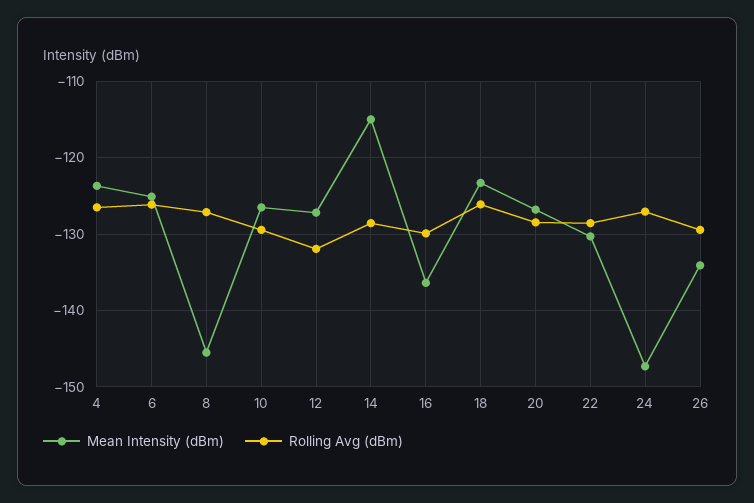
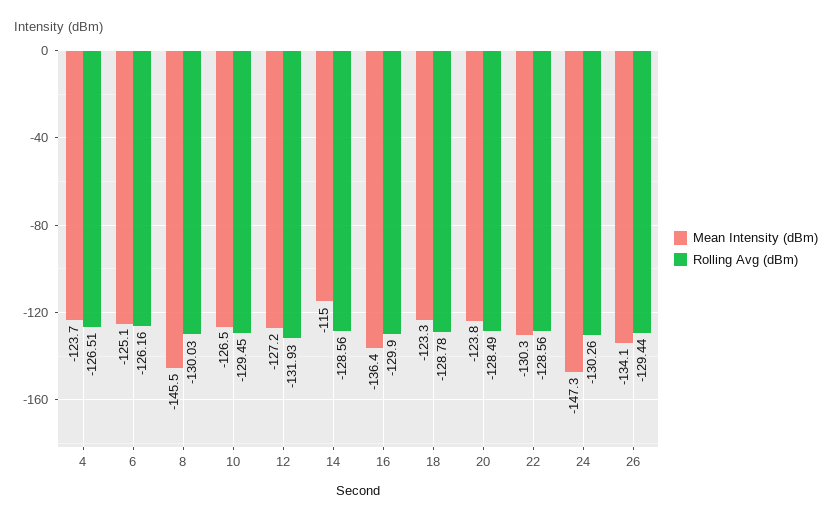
  {
    "Mean Intensity (dBm)": {
      "4": -123.7,
      "6": -125.1,
      "8": -145.5,
      "10": -126.5,
      "12": -127.2,
      "14": -115,
      "16": -136.4,
      "18": -123.3,
-     "20": -127,
+     "20": -123.8,
      "22": -130.3,
      "24": -147.3,
      "26": -134.1
    },
    "Rolling Avg (dBm)": {
      "4": -126.51,
      "6": -126.16,
-     "8": -127,
+     "8": -130.03,
      "10": -129.45,
      "12": -131.93,
      "14": -128.56,
      "16": -129.9,
-     "18": -126,
+     "18": -128.78,
      "20": -128.49,
      "22": -128.56,
-     "24": -127,
+     "24": -130.26,
      "26": -129.44
    }
  }

